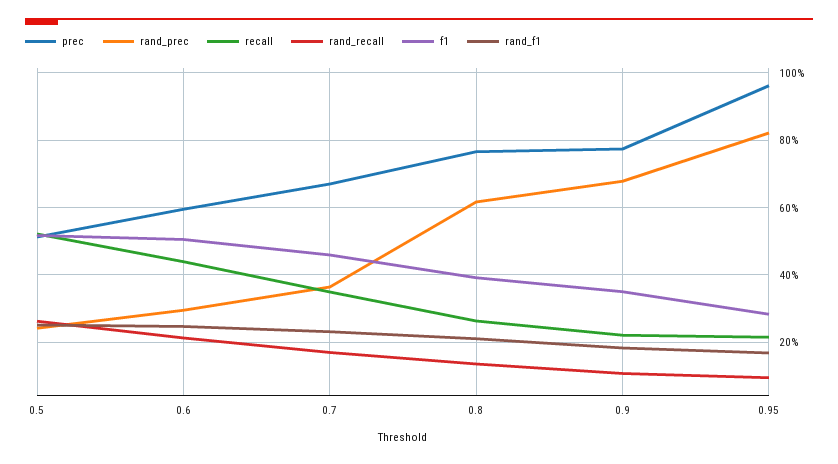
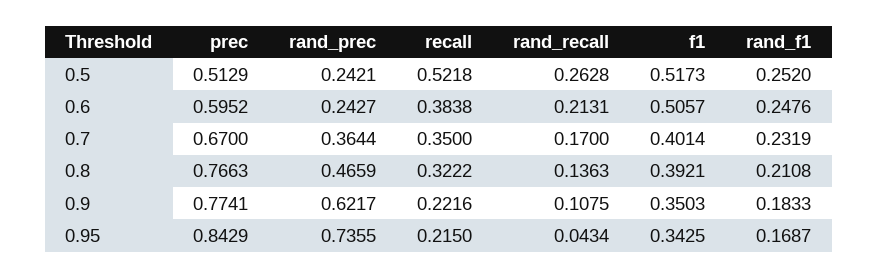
  {
    "prec": {
      "0.5": 0.5129,
      "0.6": 0.5952,
      "0.7": 0.67,
      "0.8": 0.7663,
      "0.9": 0.7741,
-     "0.95": 0.96
+     "0.95": 0.8429
    },
    "rand_prec": {
      "0.5": 0.2421,
-     "0.6": 0.3,
+     "0.6": 0.2427,
      "0.7": 0.3644,
-     "0.8": 0.62,
+     "0.8": 0.4659,
-     "0.9": 0.68,
+     "0.9": 0.6217,
-     "0.95": 0.82
+     "0.95": 0.7355
    },
    "recall": {
      "0.5": 0.5218,
-     "0.6": 0.44,
+     "0.6": 0.3838,
      "0.7": 0.35,
-     "0.8": 0.26,
+     "0.8": 0.3222,
      "0.9": 0.2216,
      "0.95": 0.215
    },
    "rand_recall": {
      "0.5": 0.2628,
      "0.6": 0.2131,
      "0.7": 0.17,
      "0.8": 0.1363,
      "0.9": 0.1075,
-     "0.95": 0.1
+     "0.95": 0.0434
    },
    "f1": {
      "0.5": 0.5173,
      "0.6": 0.5057,
-     "0.7": 0.46,
+     "0.7": 0.4014,
      "0.8": 0.3921,
      "0.9": 0.3503,
-     "0.95": 0.28
+     "0.95": 0.3425
    },
    "rand_f1": {
      "0.5": 0.252,
      "0.6": 0.2476,
      "0.7": 0.2319,
      "0.8": 0.2108,
      "0.9": 0.1833,
      "0.95": 0.1687
    }
  }

